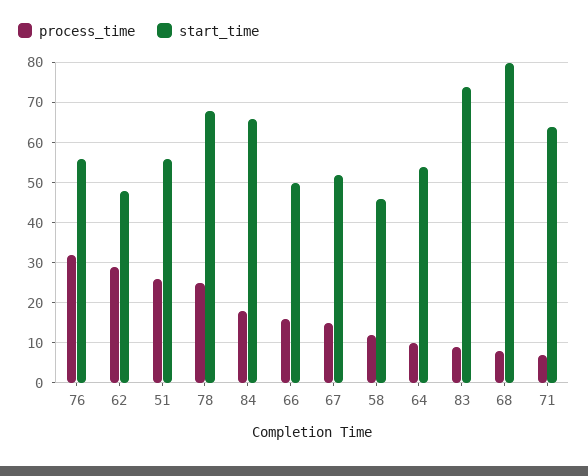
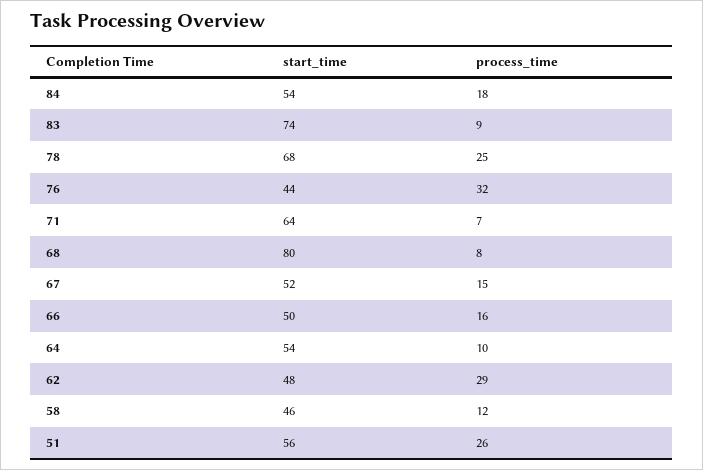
  {
    "process_time": {
      "76": 32,
      "62": 29,
      "51": 26,
      "78": 25,
      "84": 18,
      "66": 16,
      "67": 15,
      "58": 12,
      "64": 10,
      "83": 9,
      "68": 8,
      "71": 7
    },
    "start_time": {
-     "76": 55,
+     "76": 44,
      "62": 48,
      "51": 56,
      "78": 68,
-     "84": 65,
+     "84": 54,
      "66": 50,
      "67": 52,
      "58": 46,
      "64": 54,
      "83": 74,
      "68": 80,
      "71": 64
    }
  }

